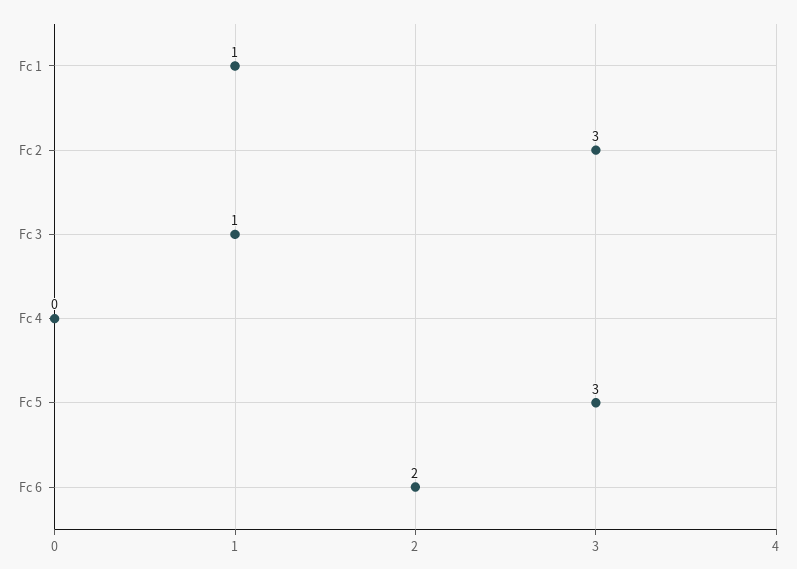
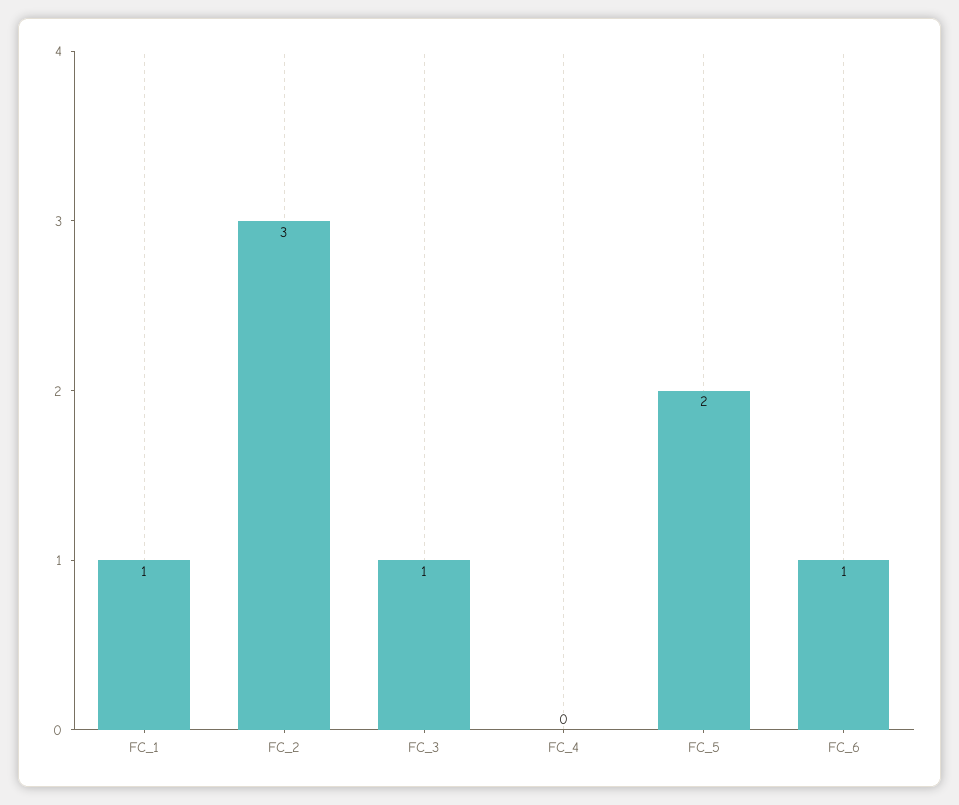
  {
    "Fc 1": 1,
    "Fc 2": 3,
    "Fc 3": 1,
    "Fc 4": 0,
-   "Fc 5": 3,
+   "Fc 5": 2,
-   "Fc 6": 2
+   "Fc 6": 1
  }

